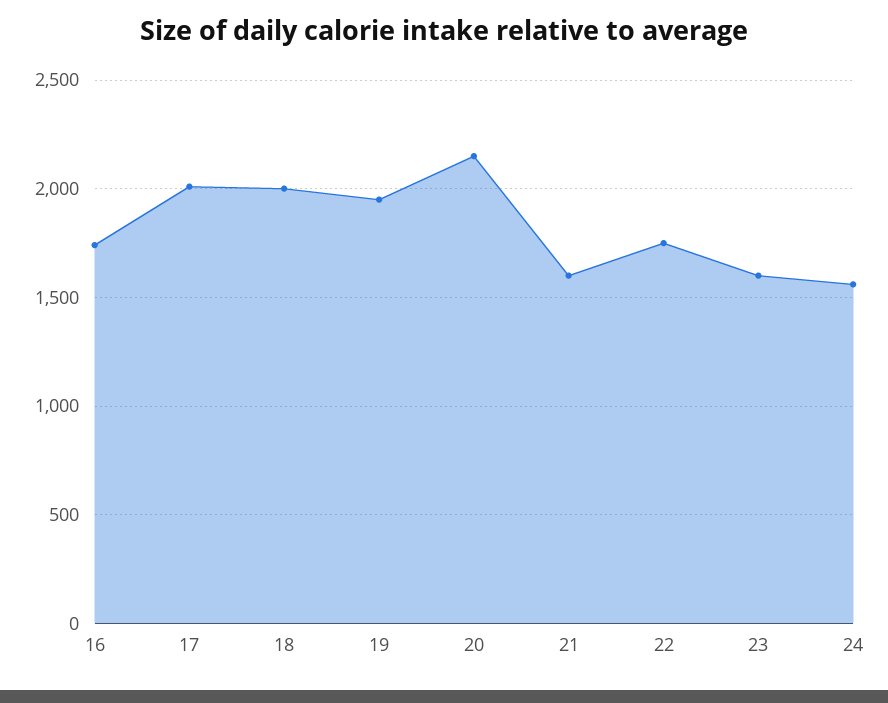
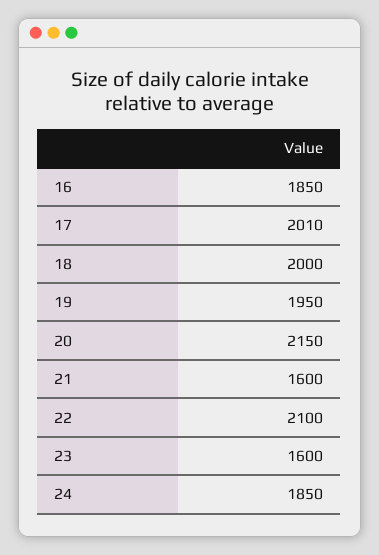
  {
-   "16": 1750,
+   "16": 1850,
    "17": 2010,
    "18": 2000,
    "19": 1950,
    "20": 2150,
    "21": 1600,
-   "22": 1750,
+   "22": 2100,
    "23": 1600,
-   "24": 1550
+   "24": 1850
  }

